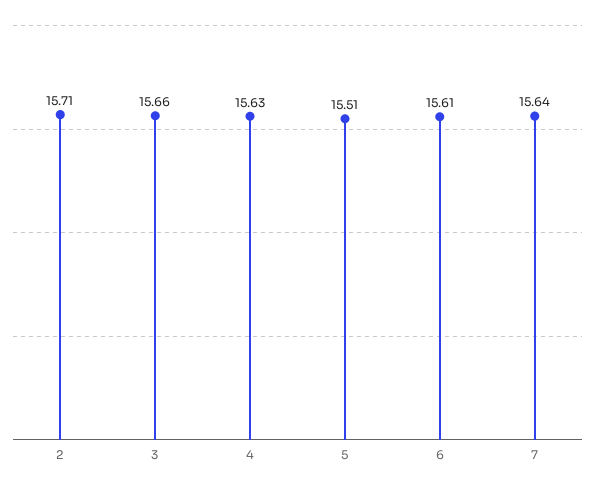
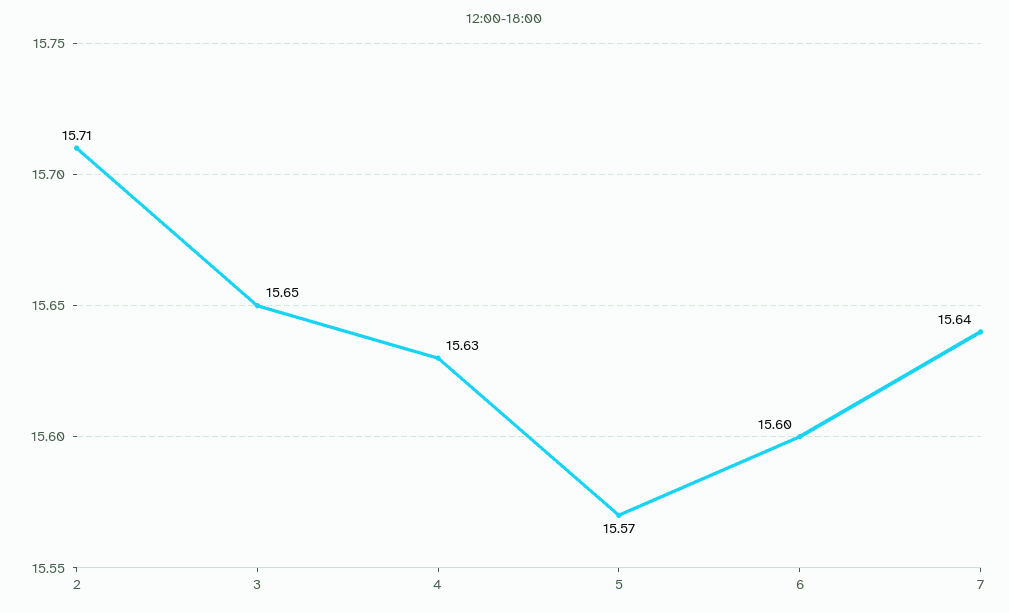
  {
    "2": 15.71,
-   "3": 15.66,
+   "3": 15.65,
    "4": 15.63,
-   "5": 15.51,
+   "5": 15.57,
-   "6": 15.61,
+   "6": 15.6,
    "7": 15.64
  }

